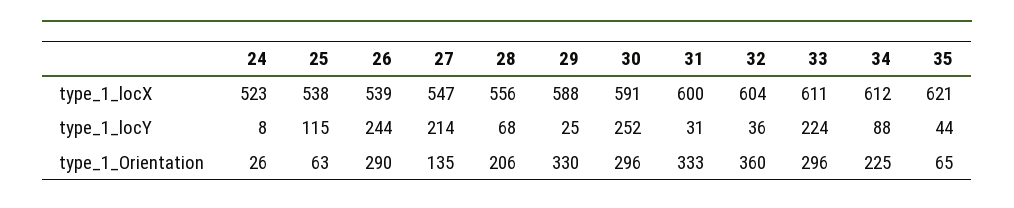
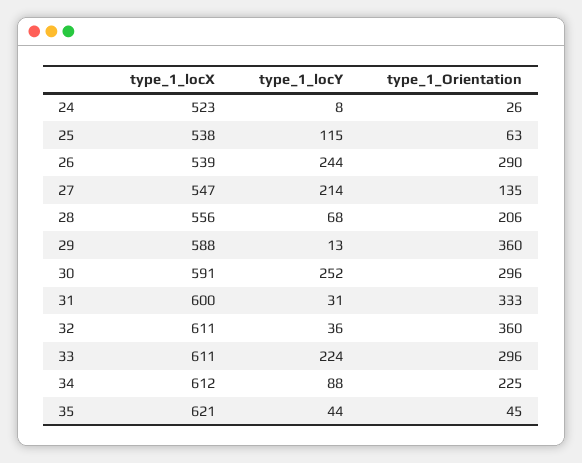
  {
    "24": {
      "type_1_locX": 523,
      "type_1_locY": 8,
      "type_1_Orientation": 26
    },
    "25": {
      "type_1_locX": 538,
      "type_1_locY": 115,
      "type_1_Orientation": 63
    },
    "26": {
      "type_1_locX": 539,
      "type_1_locY": 244,
      "type_1_Orientation": 290
    },
    "27": {
      "type_1_locX": 547,
      "type_1_locY": 214,
      "type_1_Orientation": 135
    },
    "28": {
      "type_1_locX": 556,
      "type_1_locY": 68,
      "type_1_Orientation": 206
    },
    "29": {
      "type_1_locX": 588,
-     "type_1_locY": 25,
+     "type_1_locY": 13,
-     "type_1_Orientation": 330
+     "type_1_Orientation": 360
    },
    "30": {
      "type_1_locX": 591,
      "type_1_locY": 252,
      "type_1_Orientation": 296
    },
    "31": {
      "type_1_locX": 600,
      "type_1_locY": 31,
      "type_1_Orientation": 333
    },
    "32": {
-     "type_1_locX": 604,
+     "type_1_locX": 611,
      "type_1_locY": 36,
      "type_1_Orientation": 360
    },
    "33": {
      "type_1_locX": 611,
      "type_1_locY": 224,
      "type_1_Orientation": 296
    },
    "34": {
      "type_1_locX": 612,
      "type_1_locY": 88,
      "type_1_Orientation": 225
    },
    "35": {
      "type_1_locX": 621,
      "type_1_locY": 44,
-     "type_1_Orientation": 65
+     "type_1_Orientation": 45
    }
  }

